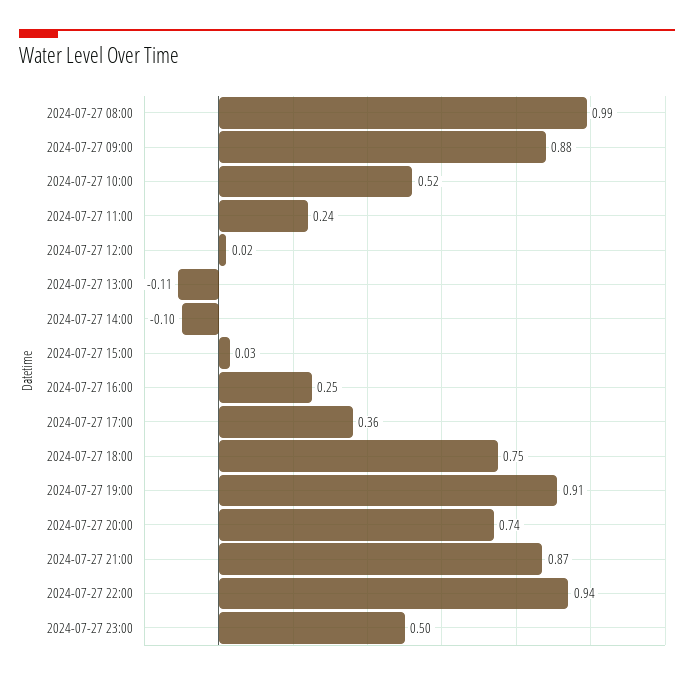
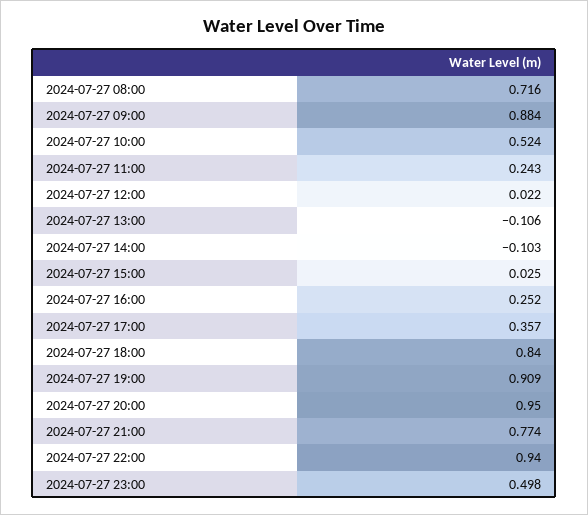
  {
-   "2024-07-27 08:00": 0.99,
+   "2024-07-27 08:00": 0.716,
    "2024-07-27 09:00": 0.884,
    "2024-07-27 10:00": 0.524,
    "2024-07-27 11:00": 0.243,
    "2024-07-27 12:00": 0.022,
    "2024-07-27 13:00": -0.106,
    "2024-07-27 14:00": -0.103,
    "2024-07-27 15:00": 0.025,
    "2024-07-27 16:00": 0.252,
    "2024-07-27 17:00": 0.357,
-   "2024-07-27 18:00": 0.75,
+   "2024-07-27 18:00": 0.84,
    "2024-07-27 19:00": 0.909,
-   "2024-07-27 20:00": 0.74,
+   "2024-07-27 20:00": 0.95,
-   "2024-07-27 21:00": 0.87,
+   "2024-07-27 21:00": 0.774,
    "2024-07-27 22:00": 0.94,
    "2024-07-27 23:00": 0.498
  }

